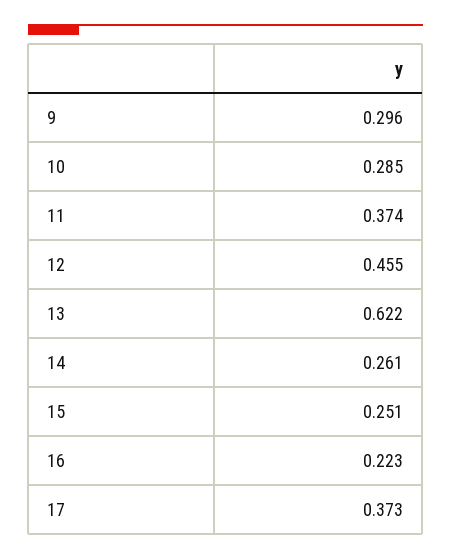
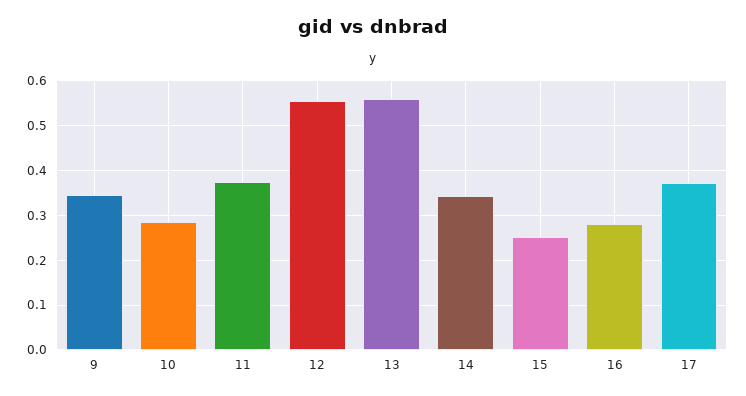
  {
-   "9": 0.296,
+   "9": 0.34,
    "10": 0.285,
    "11": 0.374,
-   "12": 0.455,
+   "12": 0.56,
-   "13": 0.622,
+   "13": 0.56,
-   "14": 0.261,
+   "14": 0.34,
    "15": 0.251,
-   "16": 0.223,
+   "16": 0.28,
    "17": 0.373
  }

